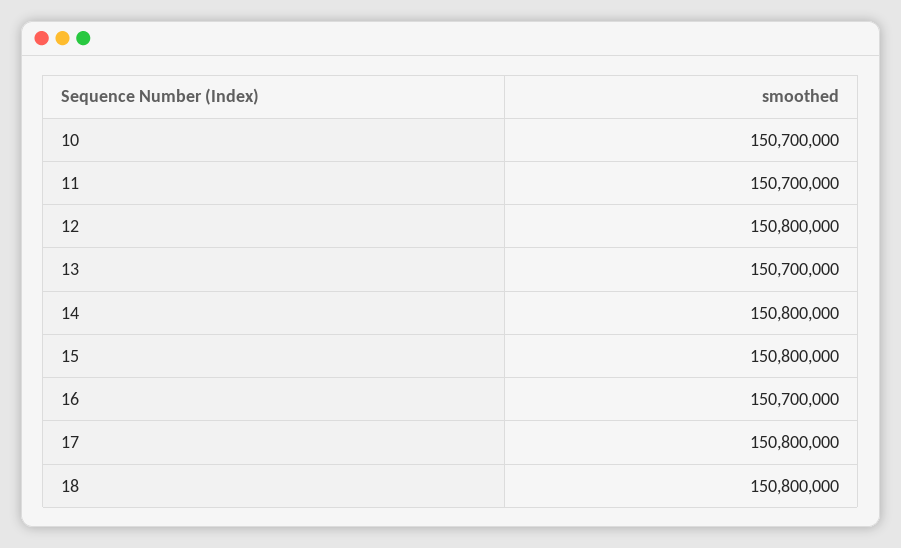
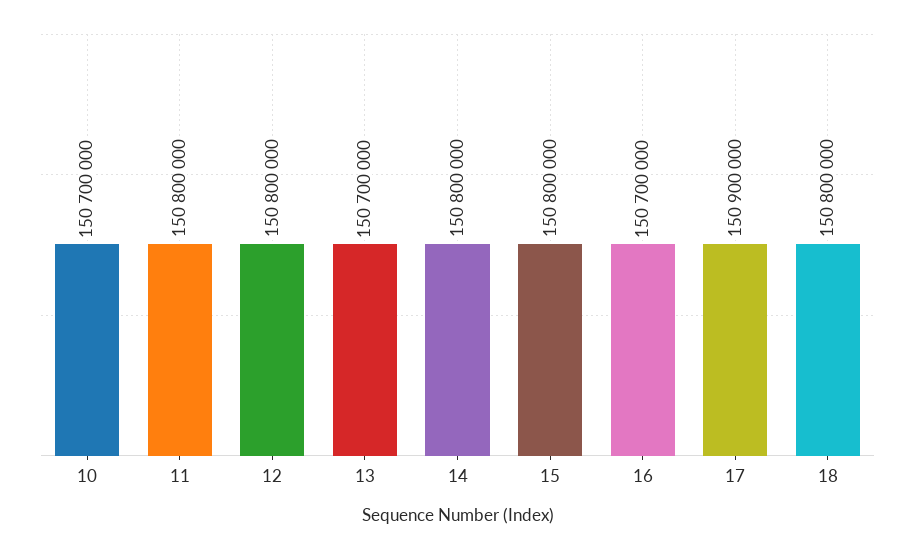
  {
    "10": 150700000,
-   "11": 150700000,
+   "11": 150800000,
    "12": 150800000,
    "13": 150700000,
    "14": 150800000,
    "15": 150800000,
    "16": 150700000,
-   "17": 150800000,
+   "17": 150900000,
    "18": 150800000
  }

